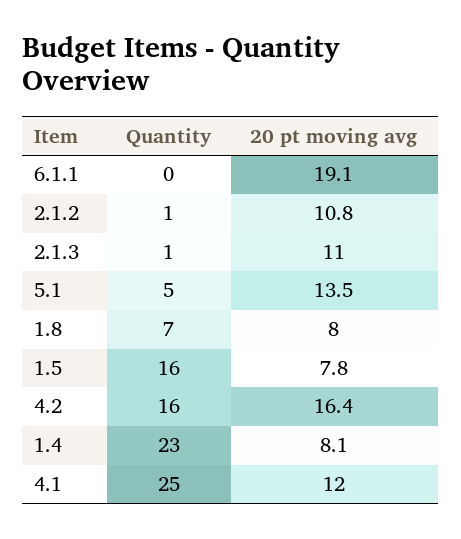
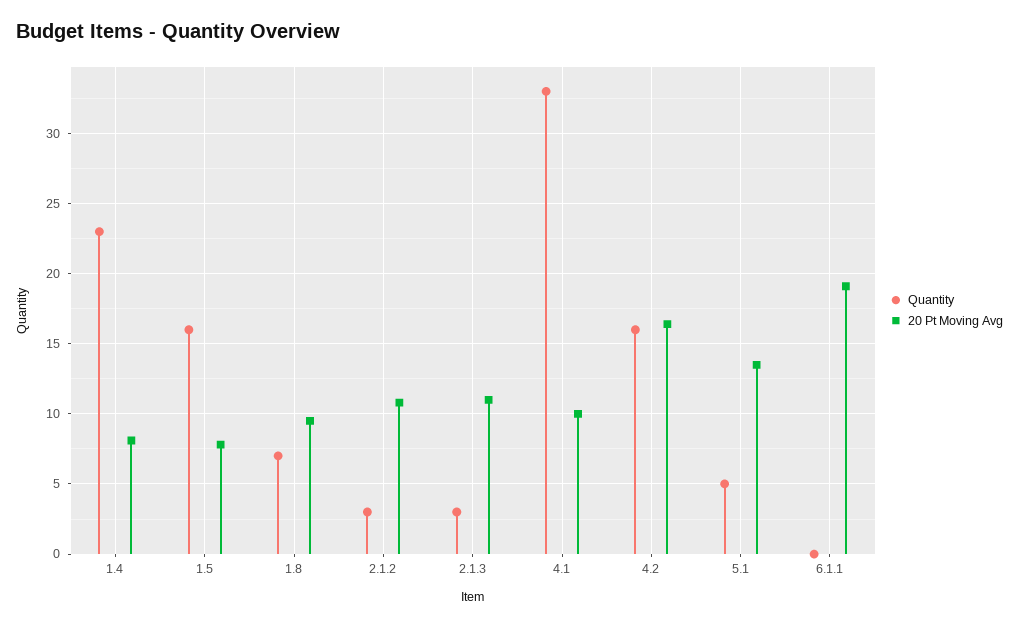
  {
    "Quantity": {
      "6.1.1": 0,
-     "2.1.2": 1,
+     "2.1.2": 3,
-     "2.1.3": 1,
+     "2.1.3": 3,
      "5.1": 5,
      "1.8": 7,
      "1.5": 16,
      "4.2": 16,
      "1.4": 23,
-     "4.1": 25
+     "4.1": 33
    },
    "20 pt moving avg": {
      "6.1.1": 19.1,
      "2.1.2": 10.8,
      "2.1.3": 11,
      "5.1": 13.5,
-     "1.8": 8,
+     "1.8": 9.5,
      "1.5": 7.8,
      "4.2": 16.4,
      "1.4": 8.1,
-     "4.1": 12
+     "4.1": 10
    }
  }

